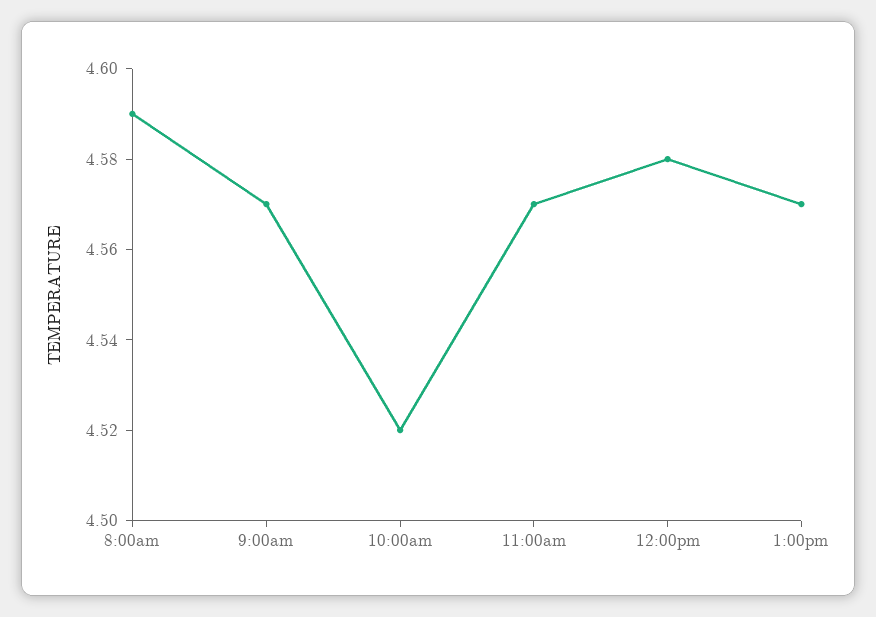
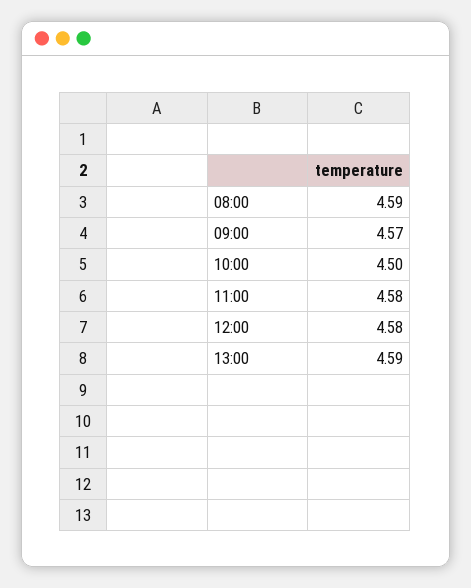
  {
    "8:00am": 4.59,
    "9:00am": 4.57,
-   "10:00am": 4.52,
+   "10:00am": 4.5,
-   "11:00am": 4.57,
+   "11:00am": 4.58,
    "12:00pm": 4.58,
-   "1:00pm": 4.57
+   "1:00pm": 4.59
  }

